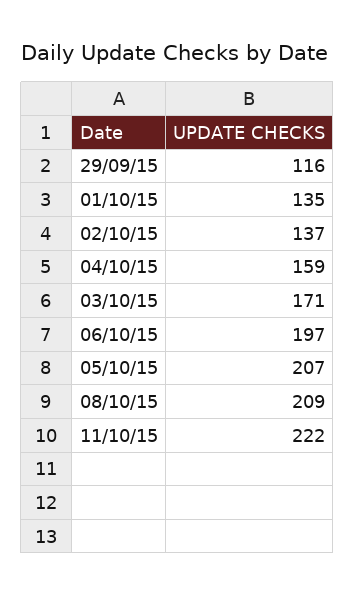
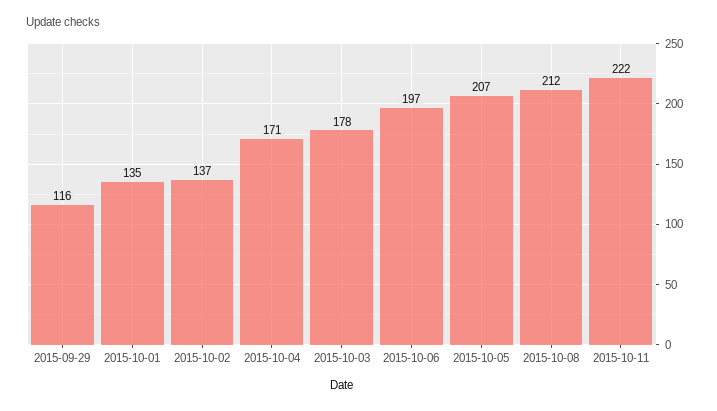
  {
    "29/09/15": 116,
    "01/10/15": 135,
    "02/10/15": 137,
-   "04/10/15": 159,
+   "04/10/15": 171,
-   "03/10/15": 171,
+   "03/10/15": 178,
    "06/10/15": 197,
    "05/10/15": 207,
-   "08/10/15": 209,
+   "08/10/15": 212,
    "11/10/15": 222
  }

